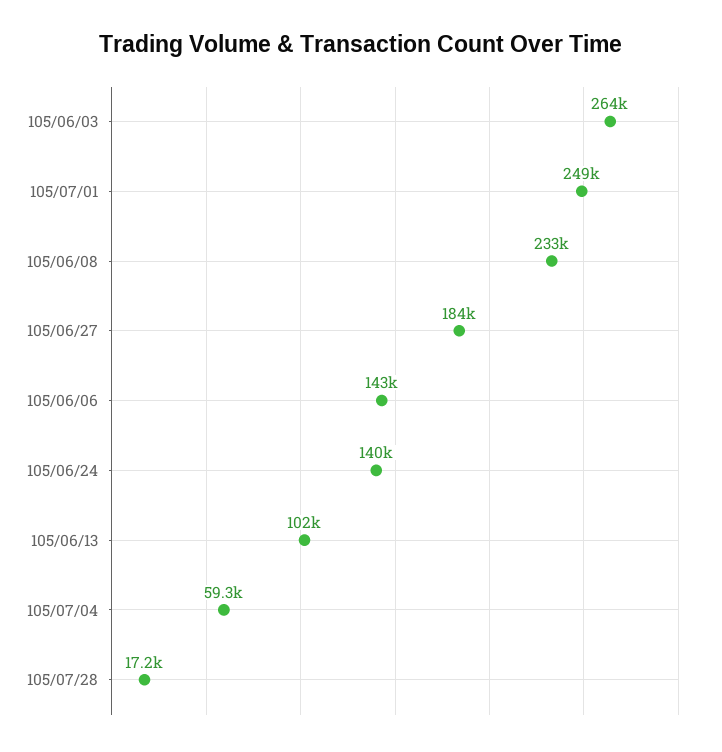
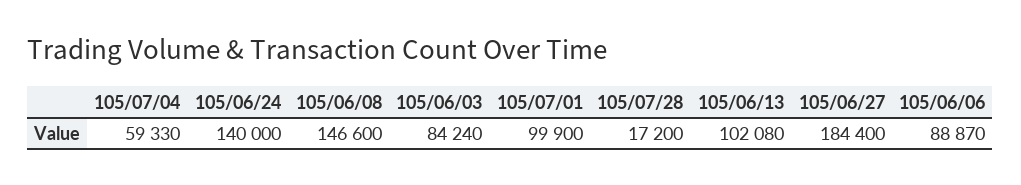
  {
-   "105/06/03": 264000,
+   "105/06/03": 84240,
-   "105/07/01": 249000,
+   "105/07/01": 99900,
-   "105/06/08": 233000,
+   "105/06/08": 146600,
    "105/06/27": 184400,
-   "105/06/06": 143000,
+   "105/06/06": 88870,
    "105/06/24": 140000,
    "105/06/13": 102080,
    "105/07/04": 59330,
    "105/07/28": 17200
  }

